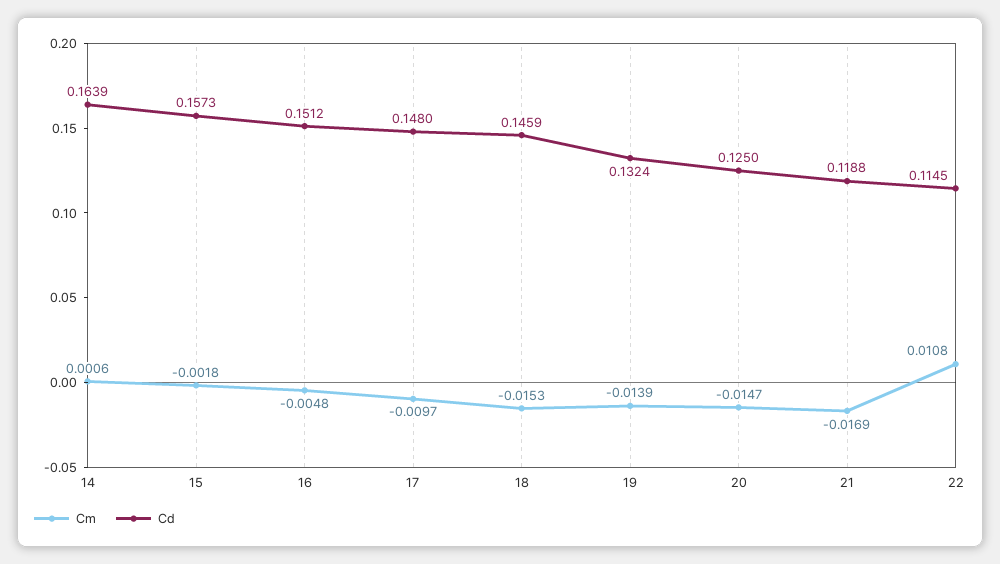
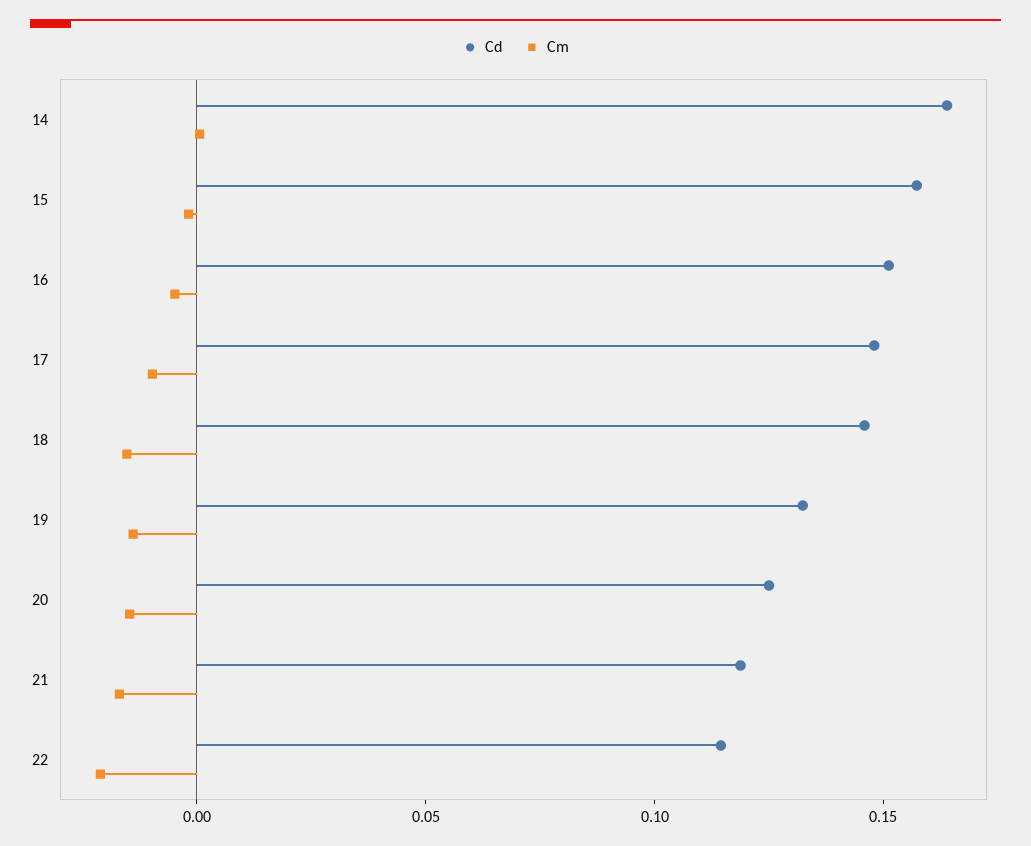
  {
    "Cm": {
      "14": 0.0006,
      "15": -0.0018,
      "16": -0.0048,
      "17": -0.0097,
      "18": -0.0153,
      "19": -0.0139,
      "20": -0.0147,
      "21": -0.0169,
-     "22": 0.0108
+     "22": -0.02
    },
    "Cd": {
      "14": 0.1639,
      "15": 0.1573,
      "16": 0.1512,
      "17": 0.148,
      "18": 0.1459,
      "19": 0.1324,
      "20": 0.125,
      "21": 0.1188,
      "22": 0.1145
    }
  }

